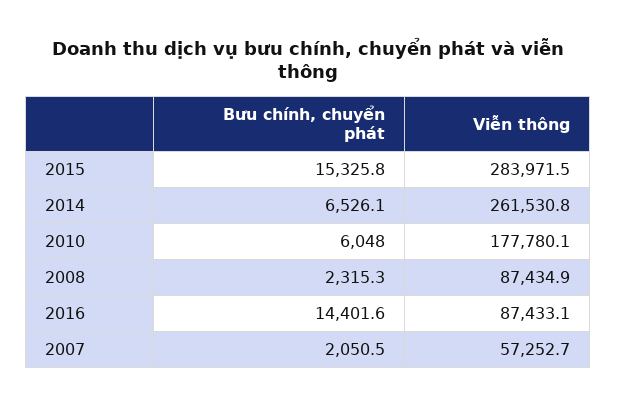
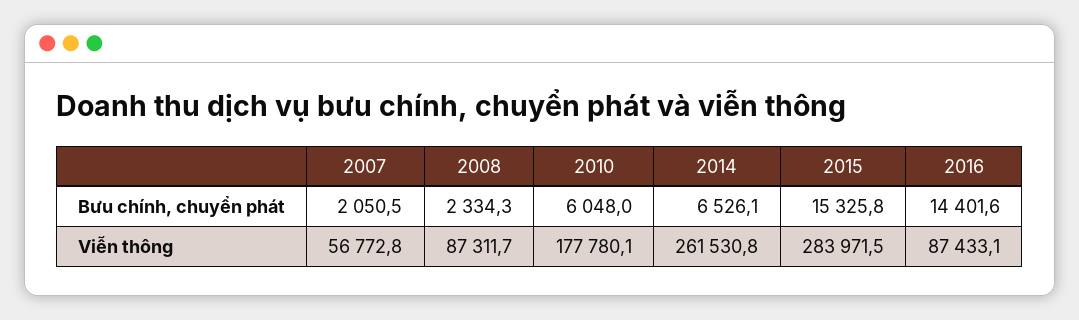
  {
    "Bưu chính, chuyển phát": {
      "2015": 15325.8,
      "2014": 6526.1,
      "2010": 6048,
-     "2008": 2315.3,
+     "2008": 2334.3,
      "2016": 14401.6,
      "2007": 2050.5
    },
    "Viễn thông": {
      "2015": 283971.5,
      "2014": 261530.8,
      "2010": 177780.1,
-     "2008": 87434.9,
+     "2008": 87311.7,
      "2016": 87433.1,
-     "2007": 57252.7
+     "2007": 56772.8
    }
  }

